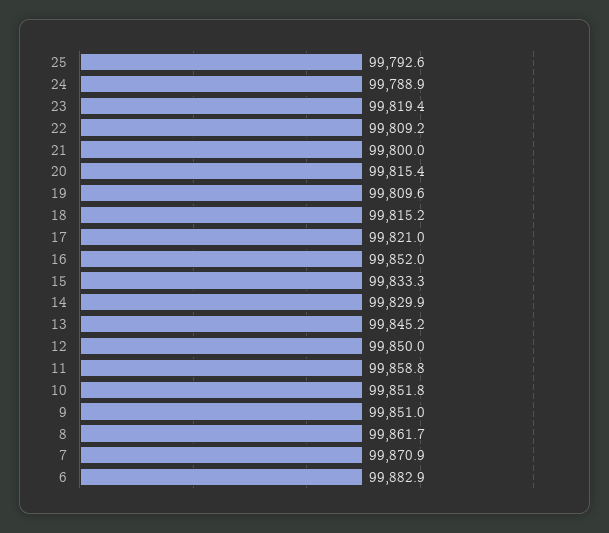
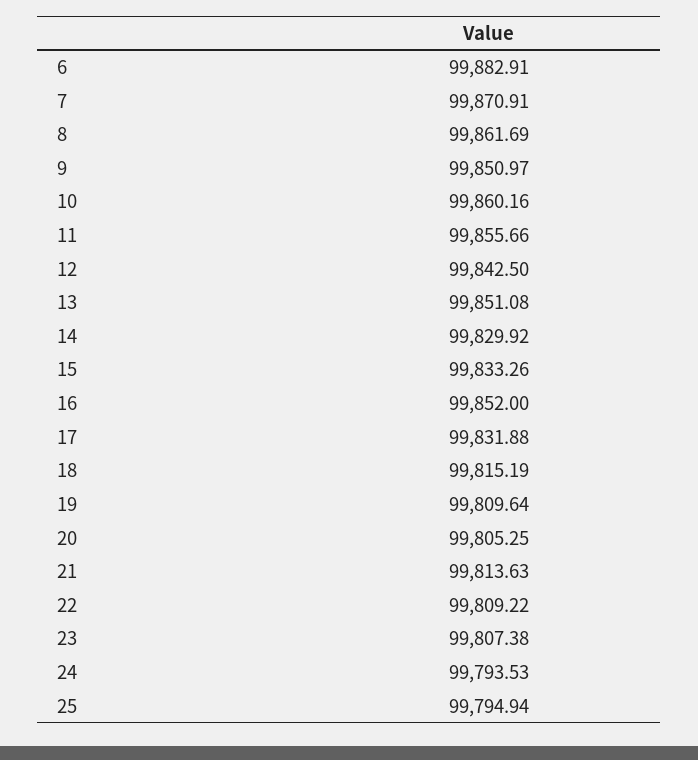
  {
-   "25": 99792.6,
+   "25": 99794.94,
-   "24": 99788.9,
+   "24": 99793.53,
-   "23": 99819.4,
+   "23": 99807.38,
    "22": 99809.22,
-   "21": 99800,
+   "21": 99813.63,
-   "20": 99815.4,
+   "20": 99805.25,
    "19": 99809.64,
    "18": 99815.19,
-   "17": 99821,
+   "17": 99831.88,
    "16": 99852,
    "15": 99833.26,
    "14": 99829.92,
-   "13": 99845.2,
+   "13": 99851.08,
-   "12": 99850,
+   "12": 99842.5,
-   "11": 99858.8,
+   "11": 99855.66,
-   "10": 99851.8,
+   "10": 99860.16,
    "9": 99850.97,
    "8": 99861.69,
    "7": 99870.91,
    "6": 99882.91
  }

